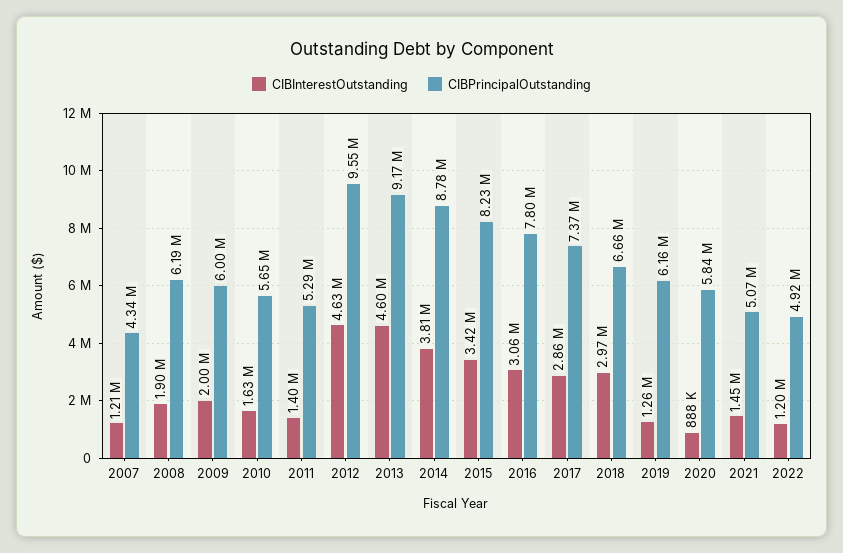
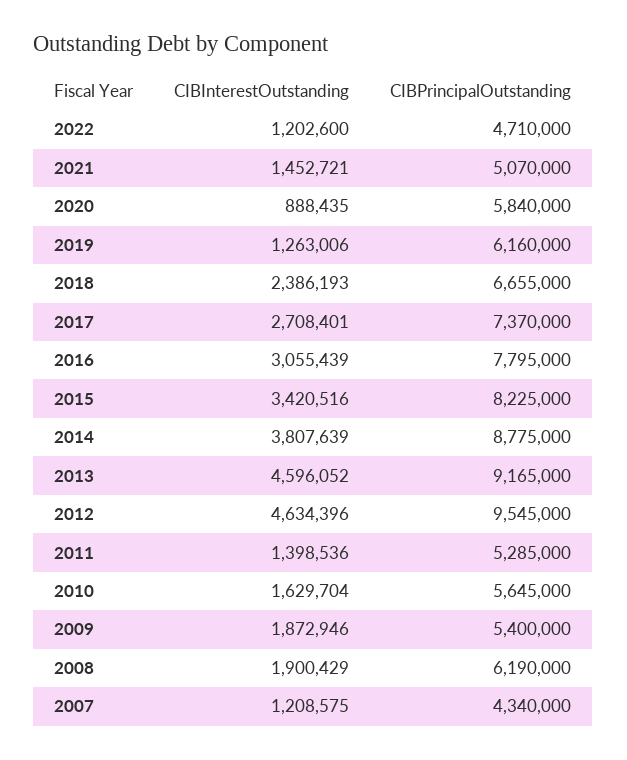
  {
    "CIBInterestOutstanding": {
      "2007": 1208575,
      "2008": 1900429,
-     "2009": 2000000,
+     "2009": 1872946,
      "2010": 1629704,
      "2011": 1398536,
      "2012": 4634396,
      "2013": 4596052,
      "2014": 3807639,
      "2015": 3420516,
      "2016": 3055439,
-     "2017": 2860000,
+     "2017": 2708401,
-     "2018": 2970000,
+     "2018": 2386193,
      "2019": 1263006,
      "2020": 888435,
      "2021": 1452721,
      "2022": 1202600
    },
    "CIBPrincipalOutstanding": {
      "2007": 4340000,
      "2008": 6190000,
-     "2009": 6000000,
+     "2009": 5400000,
      "2010": 5645000,
      "2011": 5285000,
      "2012": 9545000,
      "2013": 9165000,
      "2014": 8775000,
      "2015": 8225000,
      "2016": 7795000,
      "2017": 7370000,
      "2018": 6655000,
      "2019": 6160000,
      "2020": 5840000,
      "2021": 5070000,
-     "2022": 4920000
+     "2022": 4710000
    }
  }

